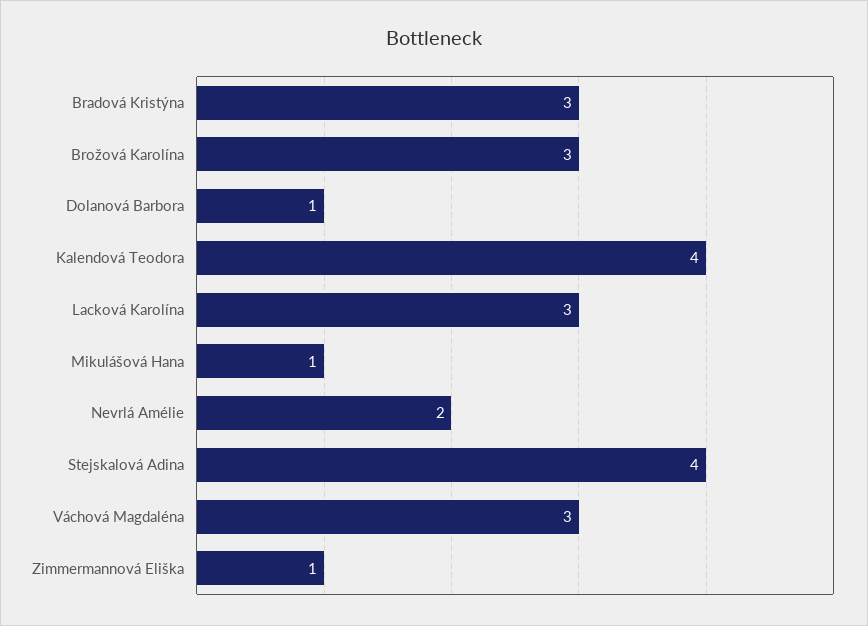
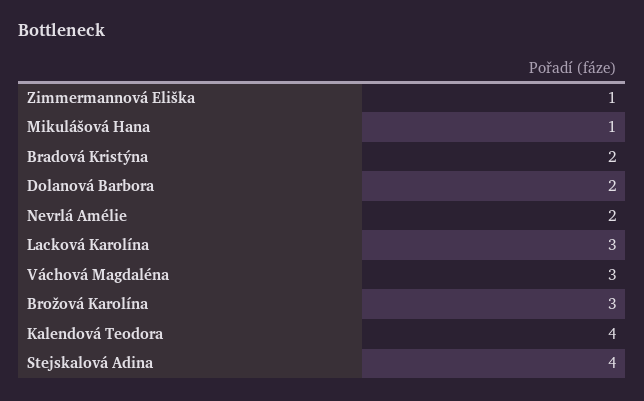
  {
-   "Bradová Kristýna": 3,
+   "Bradová Kristýna": 2,
    "Brožová Karolína": 3,
-   "Dolanová Barbora": 1,
+   "Dolanová Barbora": 2,
    "Kalendová Teodora": 4,
    "Lacková Karolína": 3,
    "Mikulášová Hana": 1,
    "Nevrlá Amélie": 2,
    "Stejskalová Adina": 4,
    "Váchová Magdaléna": 3,
    "Zimmermannová Eliška": 1
  }

